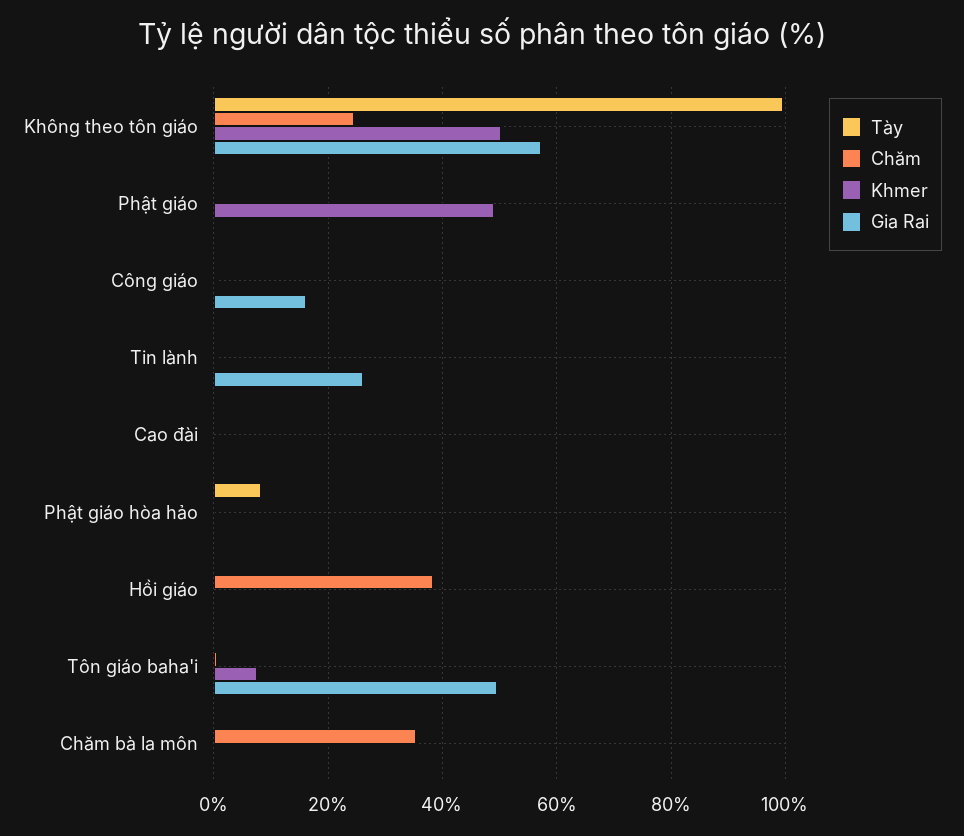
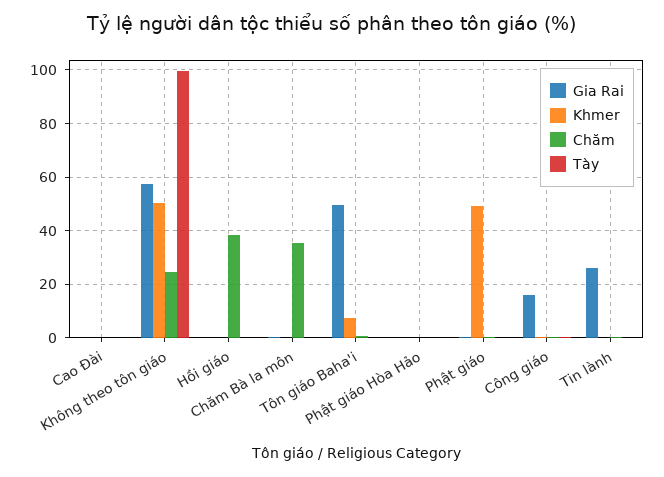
  {
    "Tày": {
      "Không theo tôn giáo": 100,
      "Phật giáo": 0,
      "Công giáo": 0,
      "Tin lành": 0,
      "Cao đài": 0,
-     "Phật giáo hòa hảo": 8,
+     "Phật giáo hòa hảo": 0,
      "Hồi giáo": 0,
      "Tôn giáo baha'i": 0,
      "Chăm bà la môn": 0
    },
    "Chăm": {
      "Không theo tôn giáo": 24,
      "Phật giáo": 0,
      "Công giáo": 0,
      "Tin lành": 0,
      "Cao đài": 0,
      "Phật giáo hòa hảo": 0,
      "Hồi giáo": 38,
      "Tôn giáo baha'i": 0,
      "Chăm bà la môn": 36
    },
    "Khmer": {
      "Không theo tôn giáo": 50,
      "Phật giáo": 50,
      "Công giáo": 0,
      "Tin lành": 0,
      "Cao đài": 0,
      "Phật giáo hòa hảo": 0,
      "Hồi giáo": 0,
      "Tôn giáo baha'i": 8,
      "Chăm bà la môn": 0
    },
    "Gia Rai": {
      "Không theo tôn giáo": 58,
      "Phật giáo": 0,
      "Công giáo": 16,
      "Tin lành": 26,
      "Cao đài": 0,
      "Phật giáo hòa hảo": 0,
      "Hồi giáo": 0,
      "Tôn giáo baha'i": 50,
      "Chăm bà la môn": 0
    }
  }

